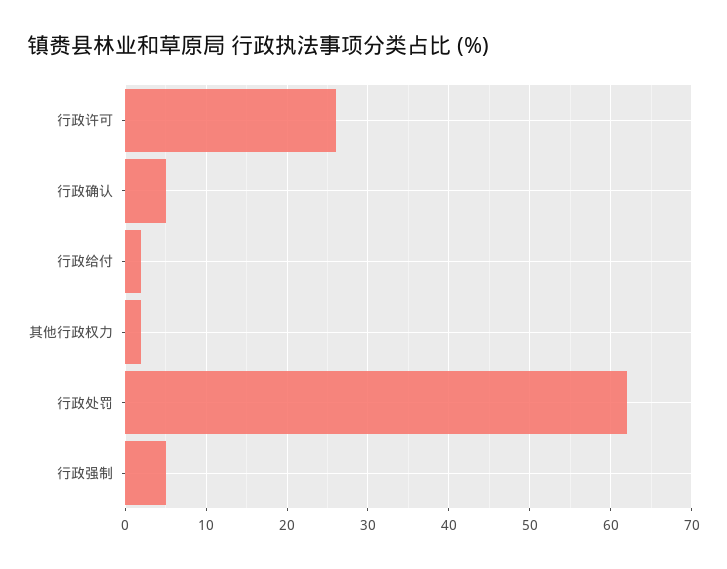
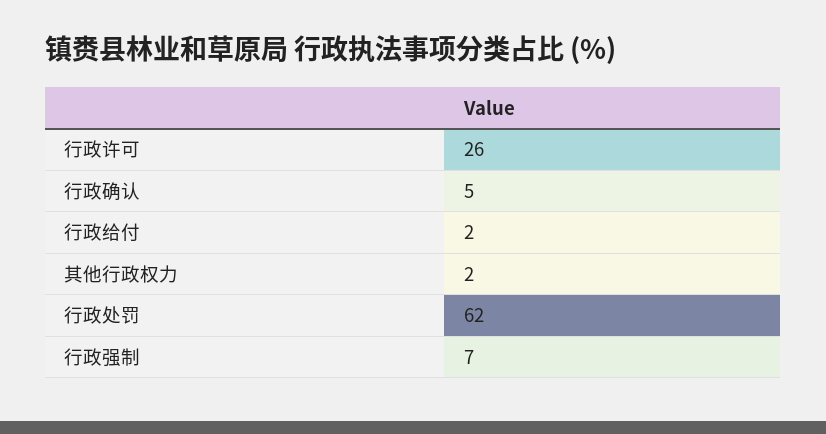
  {
    "行政许可": 26,
    "行政确认": 5,
    "行政给付": 2,
    "其他行政权力": 2,
    "行政处罚": 62,
-   "行政强制": 5
+   "行政强制": 7
  }

